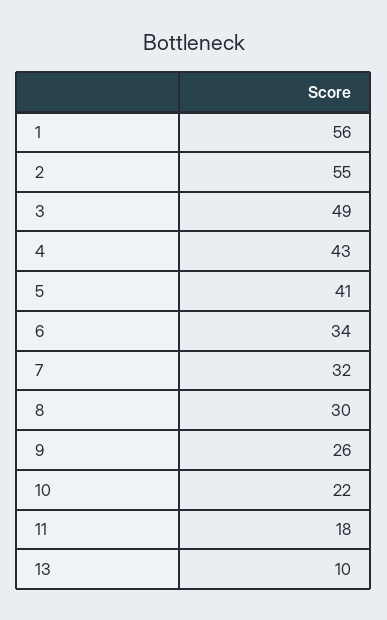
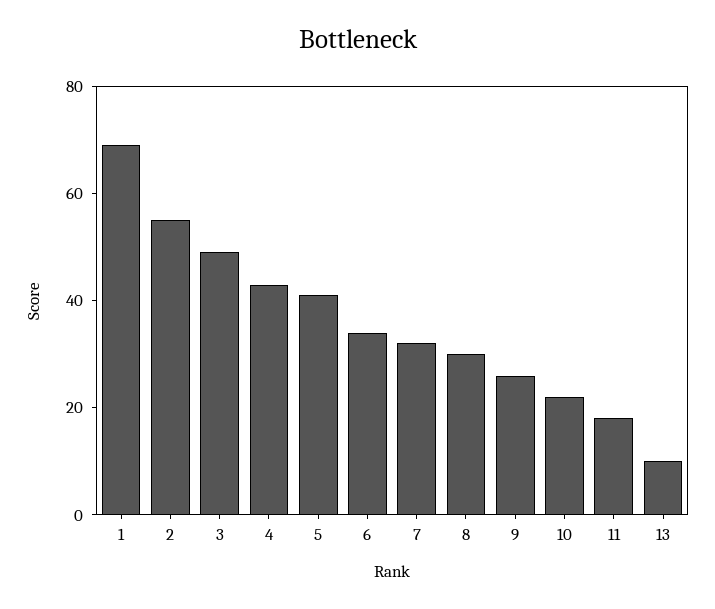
  {
-   "1": 56,
+   "1": 70,
    "2": 55,
    "3": 49,
    "4": 43,
    "5": 41,
    "6": 34,
    "7": 32,
    "8": 30,
    "9": 26,
    "10": 22,
    "11": 18,
    "13": 10
  }

